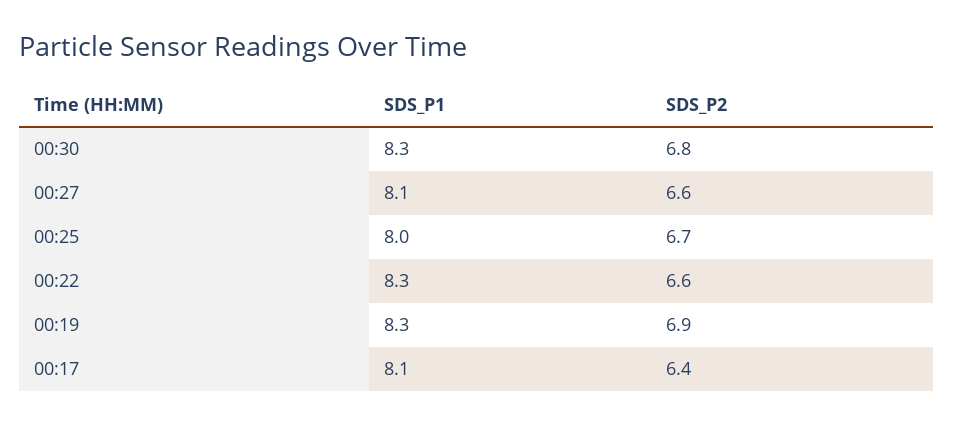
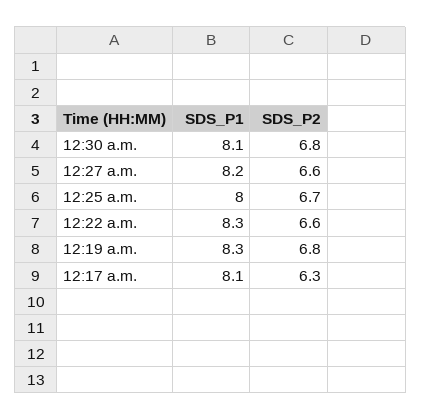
  {
    "SDS_P1": {
-     "00:30": 8.3,
+     "00:30": 8.1,
-     "00:27": 8.1,
+     "00:27": 8.2,
      "00:25": 8,
      "00:22": 8.3,
      "00:19": 8.3,
      "00:17": 8.1
    },
    "SDS_P2": {
      "00:30": 6.8,
      "00:27": 6.6,
      "00:25": 6.7,
      "00:22": 6.6,
-     "00:19": 6.9,
+     "00:19": 6.8,
-     "00:17": 6.4
+     "00:17": 6.3
    }
  }

